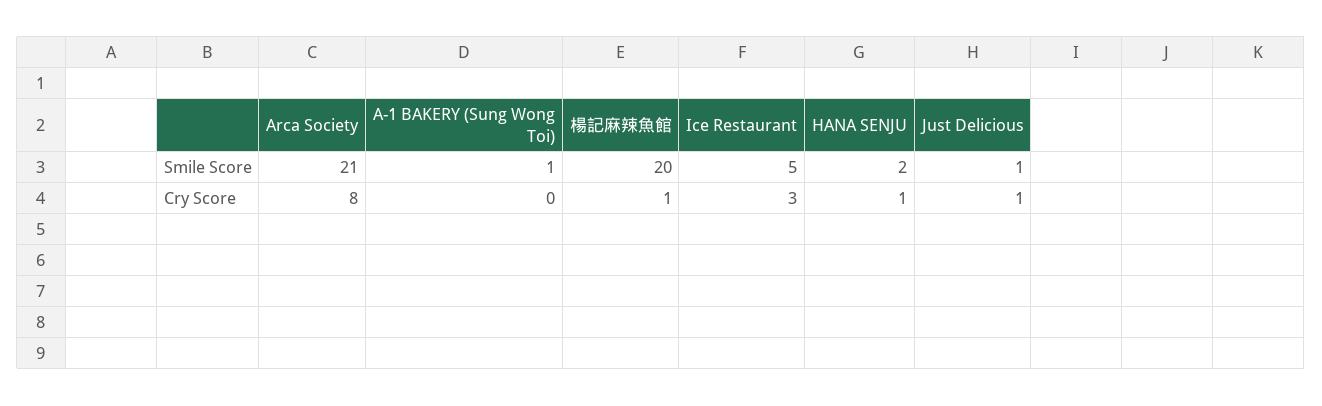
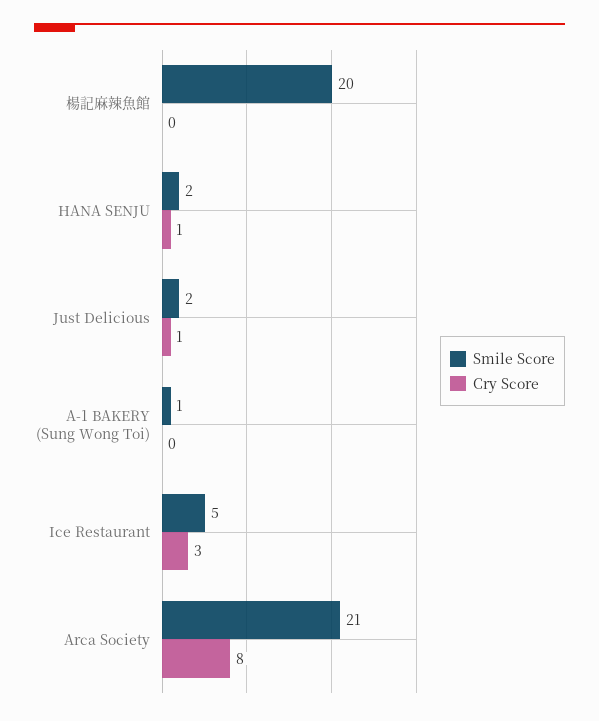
  {
    "Smile Score": {
      "Arca Society": 21,
      "A-1 BAKERY (Sung Wong Toi)": 1,
      "楊記麻辣魚館": 20,
      "Ice Restaurant": 5,
      "HANA SENJU": 2,
-     "Just Delicious": 1
+     "Just Delicious": 2
    },
    "Cry Score": {
      "Arca Society": 8,
      "A-1 BAKERY (Sung Wong Toi)": 0,
-     "楊記麻辣魚館": 1,
+     "楊記麻辣魚館": 0,
      "Ice Restaurant": 3,
      "HANA SENJU": 1,
      "Just Delicious": 1
    }
  }

